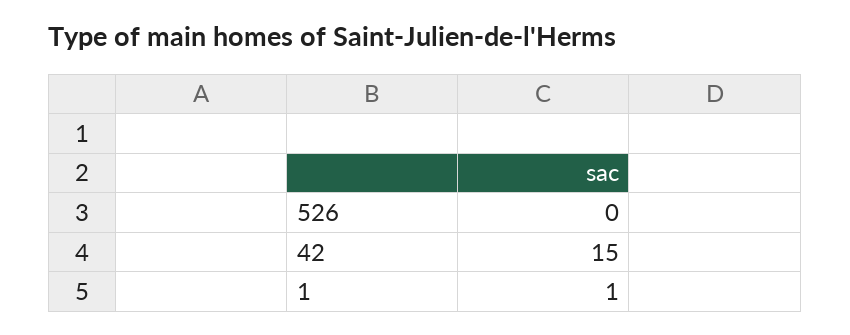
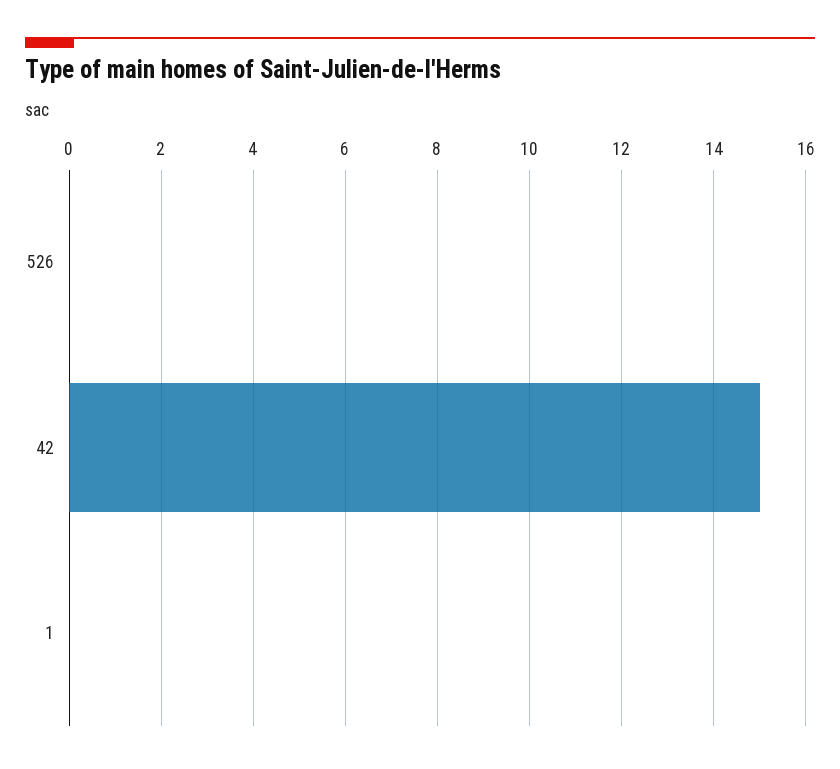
  {
    "526": 0,
    "42": 15,
-   "1": 1
+   "1": 0
  }

